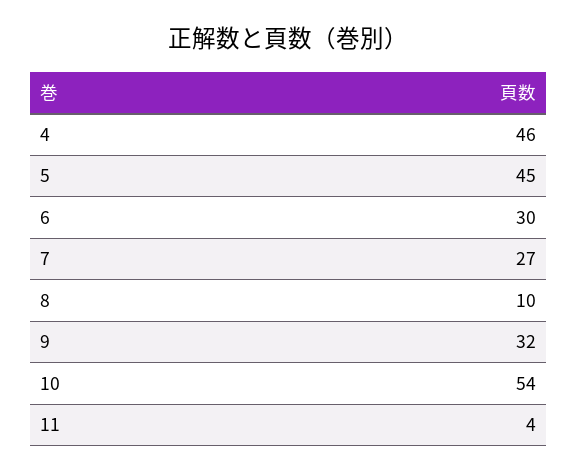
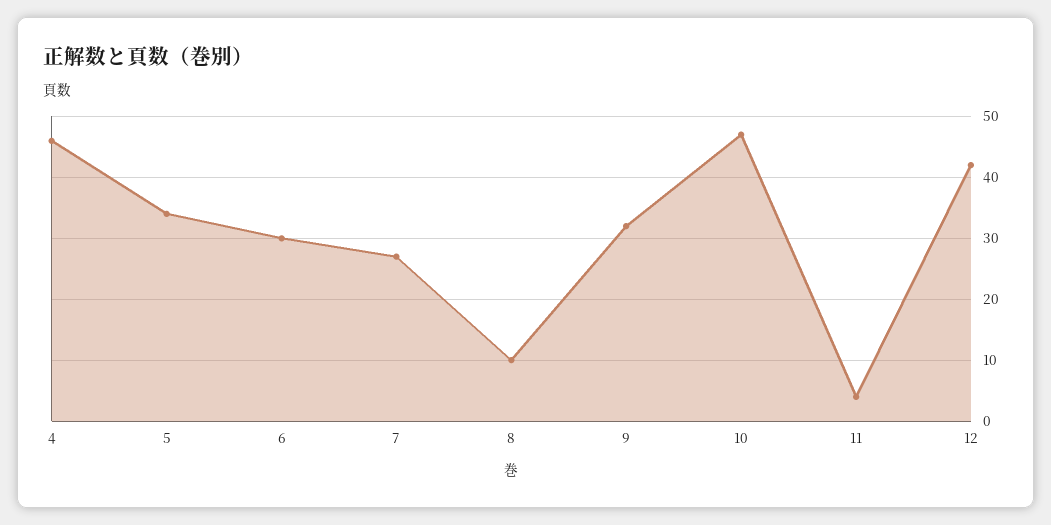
  {
    "4": 46,
-   "5": 45,
+   "5": 34,
    "6": 30,
    "7": 27,
    "8": 10,
    "9": 32,
-   "10": 54,
+   "10": 47,
-   "11": 4
+   "11": 4,
+   "12": 42
  }

